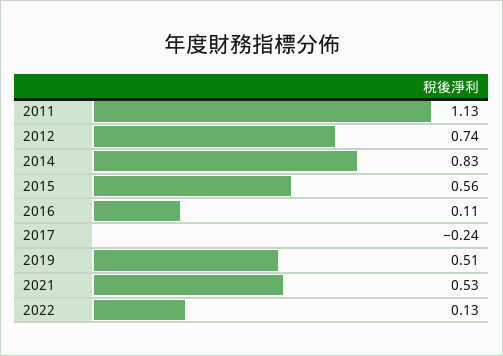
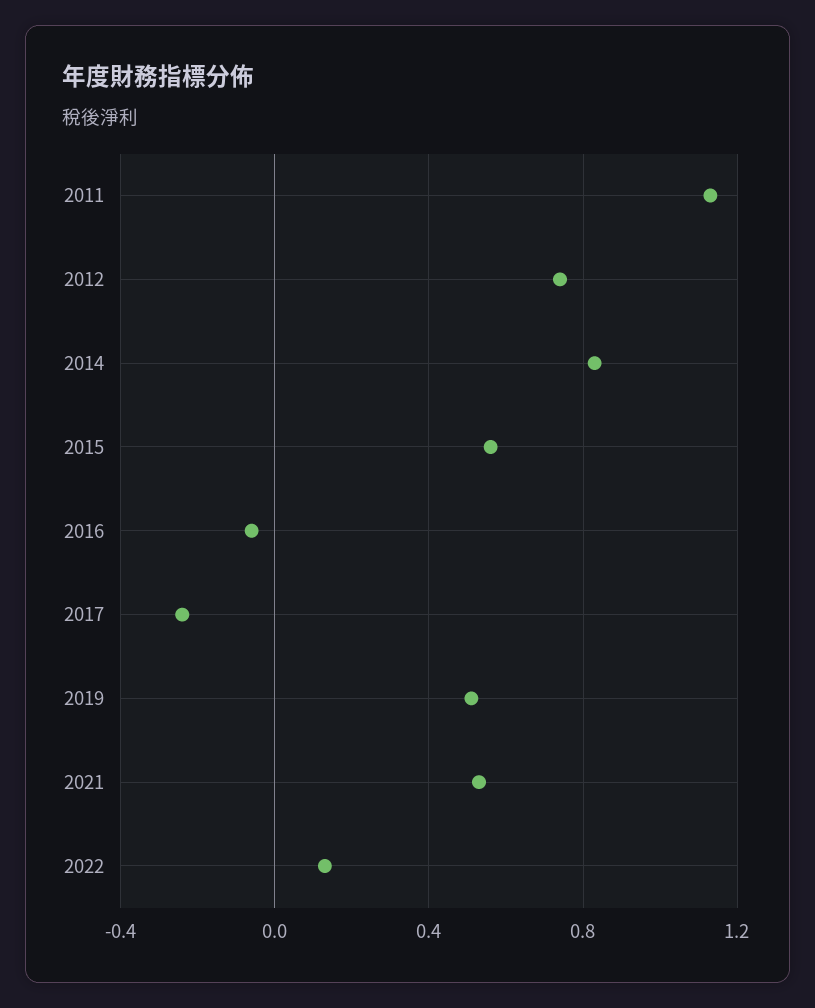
  {
    "2011": 1.13,
    "2012": 0.74,
    "2014": 0.83,
    "2015": 0.56,
-   "2016": 0.11,
+   "2016": -0.05,
    "2017": -0.24,
    "2019": 0.51,
    "2021": 0.53,
    "2022": 0.13
  }

